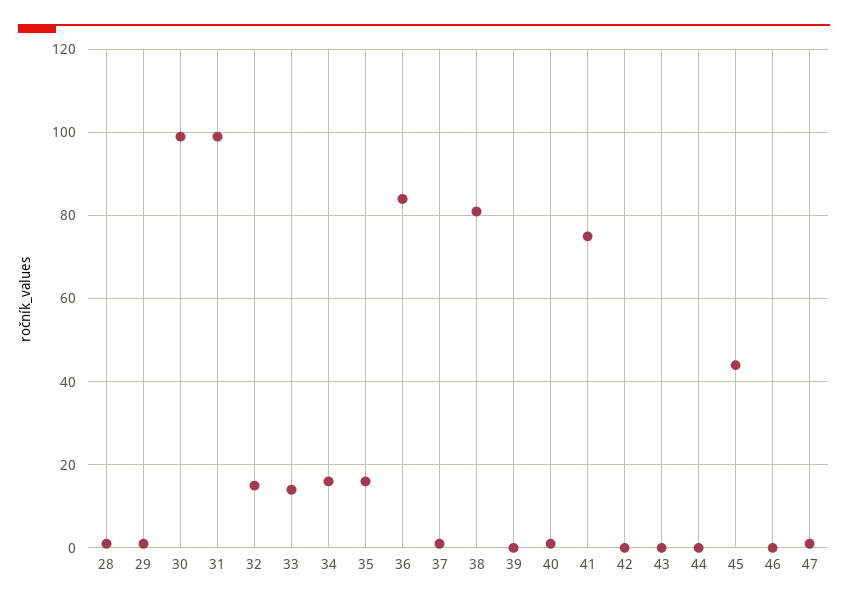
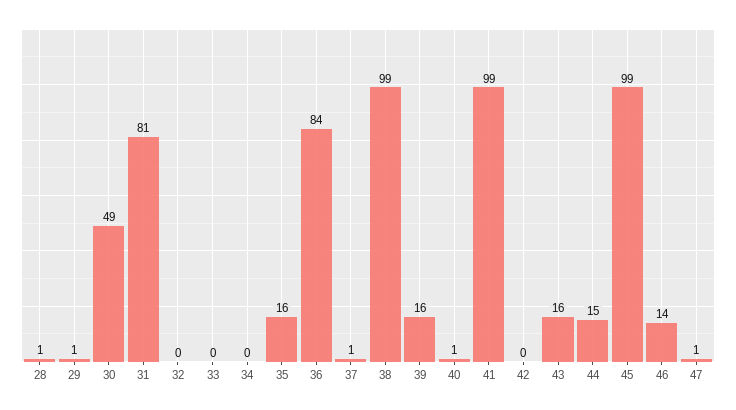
  {
    "28": 1,
    "29": 1,
-   "30": 100,
+   "30": 49,
-   "31": 100,
+   "31": 81,
-   "32": 15,
+   "32": 0,
-   "33": 15,
+   "33": 0,
-   "34": 15,
+   "34": 0,
    "35": 16,
    "36": 84,
    "37": 1,
-   "38": 80,
+   "38": 99,
-   "39": 0,
+   "39": 16,
    "40": 1,
-   "41": 75,
+   "41": 99,
    "42": 0,
-   "43": 0,
+   "43": 16,
-   "44": 0,
+   "44": 15,
-   "45": 45,
+   "45": 99,
-   "46": 0,
+   "46": 14,
    "47": 1
  }

